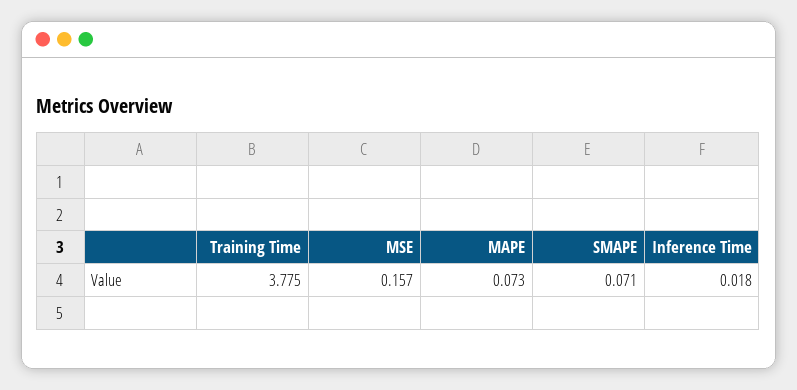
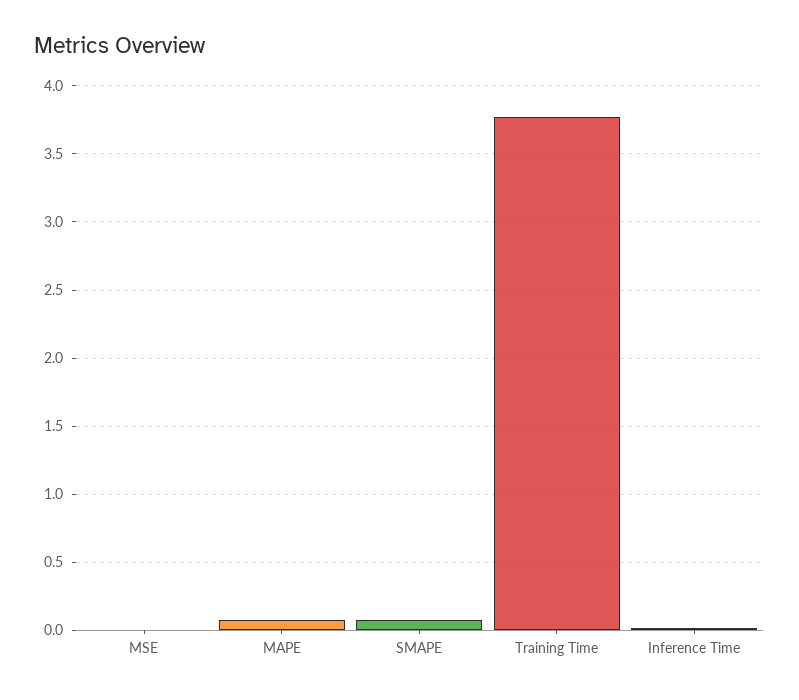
  {
    "Training Time": 3.775,
-   "MSE": 0.157,
+   "MSE": 0,
    "MAPE": 0.073,
    "SMAPE": 0.071,
    "Inference Time": 0.018
  }

